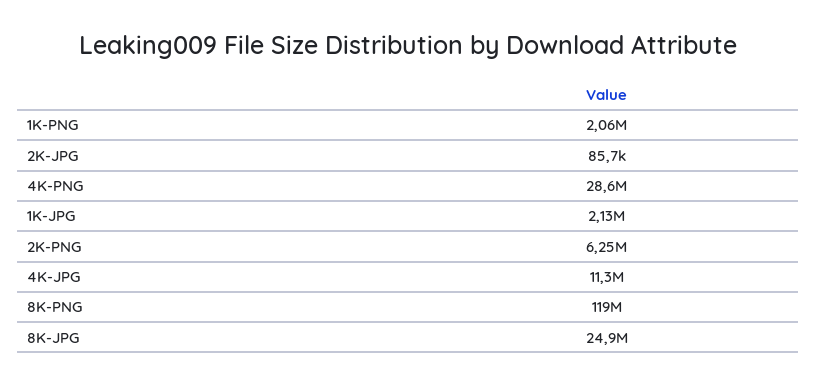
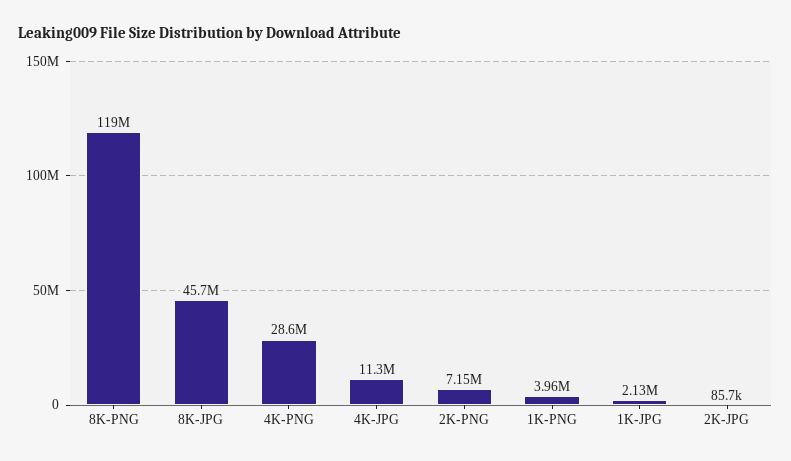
  {
-   "1K-PNG": 2060000,
+   "1K-PNG": 3960000,
    "2K-JPG": 85700,
    "4K-PNG": 28600000,
    "1K-JPG": 2130000,
-   "2K-PNG": 6250000,
+   "2K-PNG": 7150000,
    "4K-JPG": 11300000,
    "8K-PNG": 119000000,
-   "8K-JPG": 24900000
+   "8K-JPG": 45700000
  }

